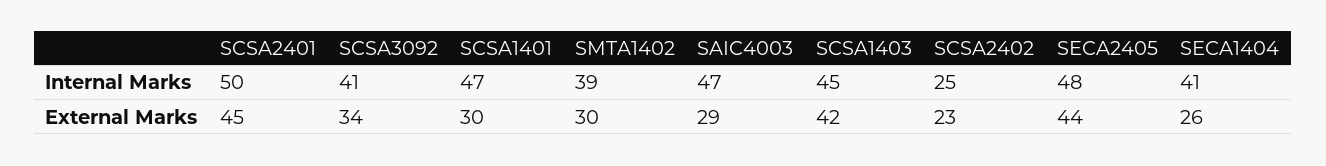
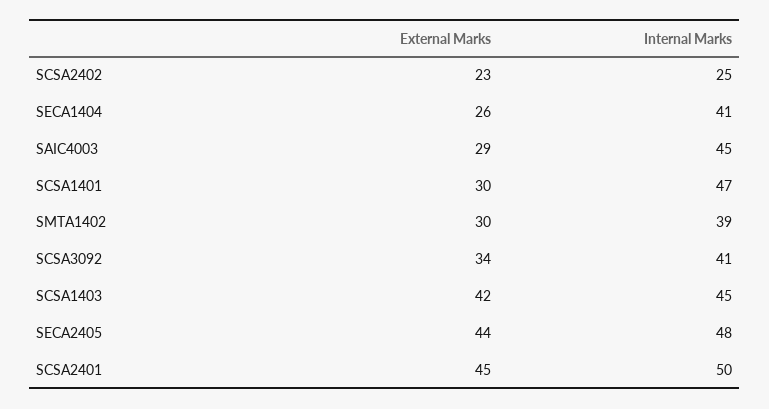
  {
    "SCSA2401": {
      "Internal Marks": 50,
      "External Marks": 45
    },
    "SCSA3092": {
      "Internal Marks": 41,
      "External Marks": 34
    },
    "SCSA1401": {
      "Internal Marks": 47,
      "External Marks": 30
    },
    "SMTA1402": {
      "Internal Marks": 39,
      "External Marks": 30
    },
    "SAIC4003": {
-     "Internal Marks": 47,
+     "Internal Marks": 45,
      "External Marks": 29
    },
    "SCSA1403": {
      "Internal Marks": 45,
      "External Marks": 42
    },
    "SCSA2402": {
      "Internal Marks": 25,
      "External Marks": 23
    },
    "SECA2405": {
      "Internal Marks": 48,
      "External Marks": 44
    },
    "SECA1404": {
      "Internal Marks": 41,
      "External Marks": 26
    }
  }

